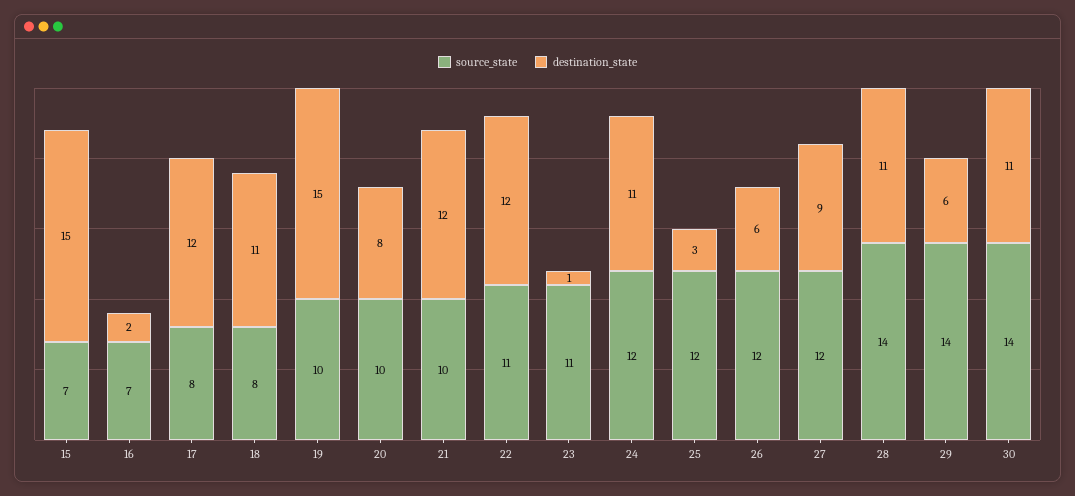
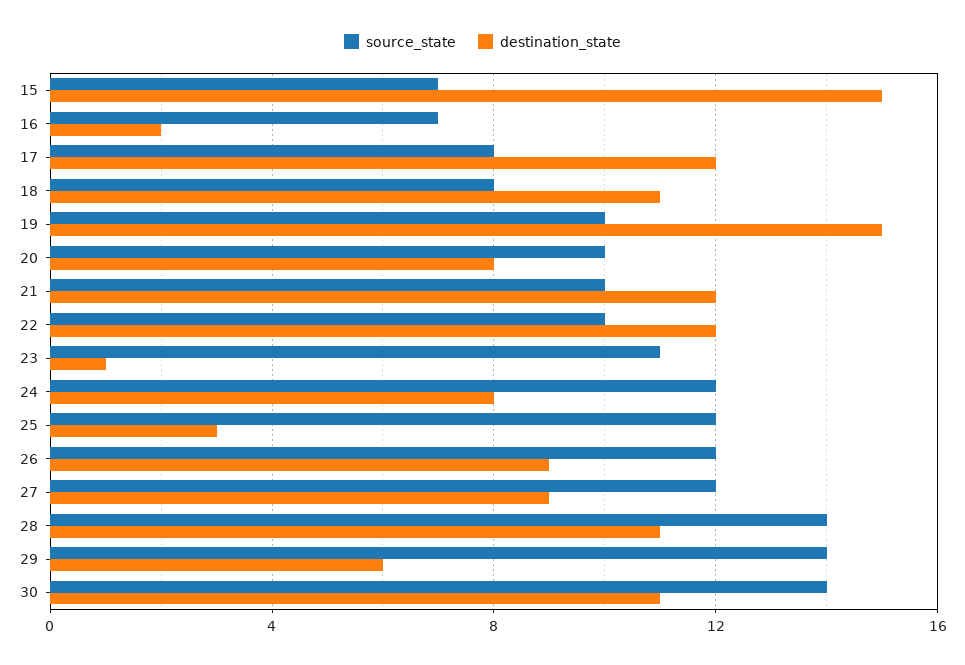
  {
    "source_state": {
      "15": 7,
      "16": 7,
      "17": 8,
      "18": 8,
      "19": 10,
      "20": 10,
      "21": 10,
-     "22": 11,
+     "22": 10,
      "23": 11,
      "24": 12,
      "25": 12,
      "26": 12,
      "27": 12,
      "28": 14,
      "29": 14,
      "30": 14
    },
    "destination_state": {
      "15": 15,
      "16": 2,
      "17": 12,
      "18": 11,
      "19": 15,
      "20": 8,
      "21": 12,
      "22": 12,
      "23": 1,
-     "24": 11,
+     "24": 8,
      "25": 3,
-     "26": 6,
+     "26": 9,
      "27": 9,
      "28": 11,
      "29": 6,
      "30": 11
    }
  }

